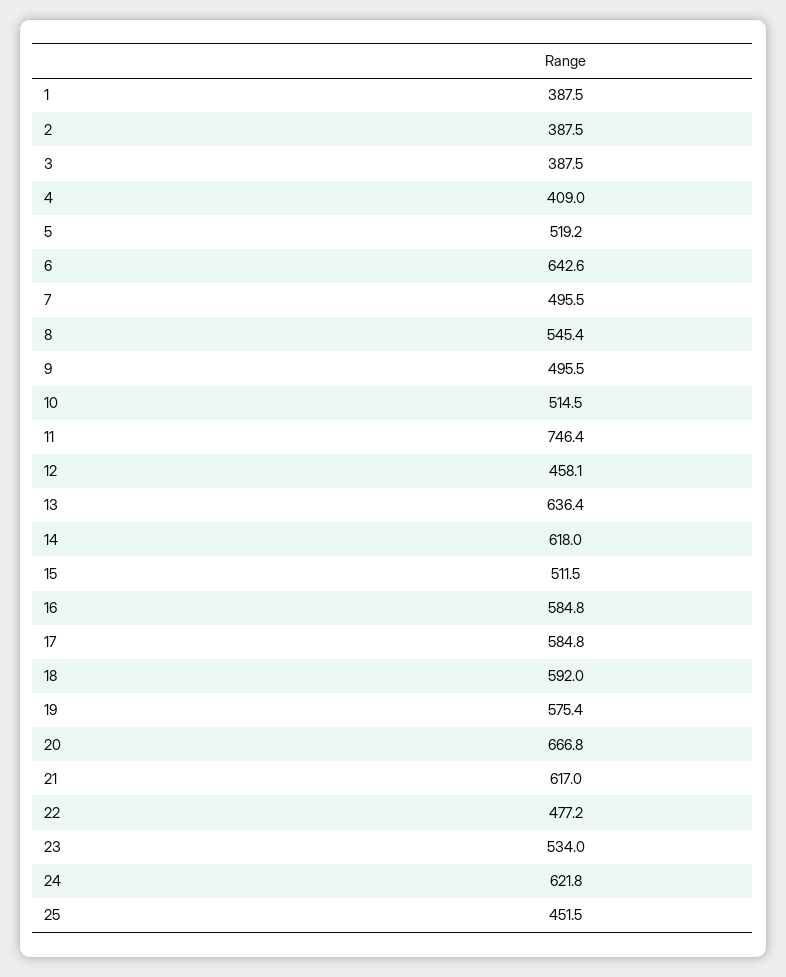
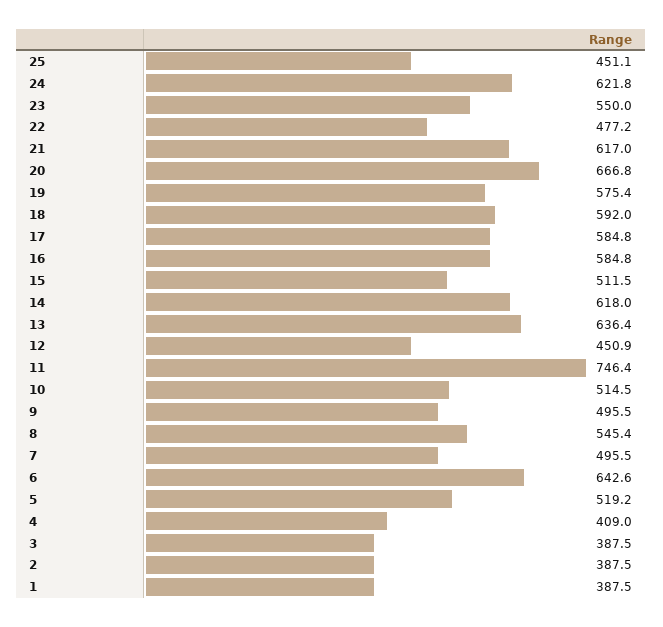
  {
    "1": 387.5,
    "2": 387.5,
    "3": 387.5,
    "4": 409,
    "5": 519.2,
    "6": 642.6,
    "7": 495.5,
    "8": 545.4,
    "9": 495.5,
    "10": 514.5,
    "11": 746.4,
-   "12": 458.1,
+   "12": 450.9,
    "13": 636.4,
    "14": 618,
    "15": 511.5,
    "16": 584.8,
    "17": 584.8,
    "18": 592,
    "19": 575.4,
    "20": 666.8,
    "21": 617,
    "22": 477.2,
-   "23": 534,
+   "23": 550,
    "24": 621.8,
-   "25": 451.5
+   "25": 451.1
  }

